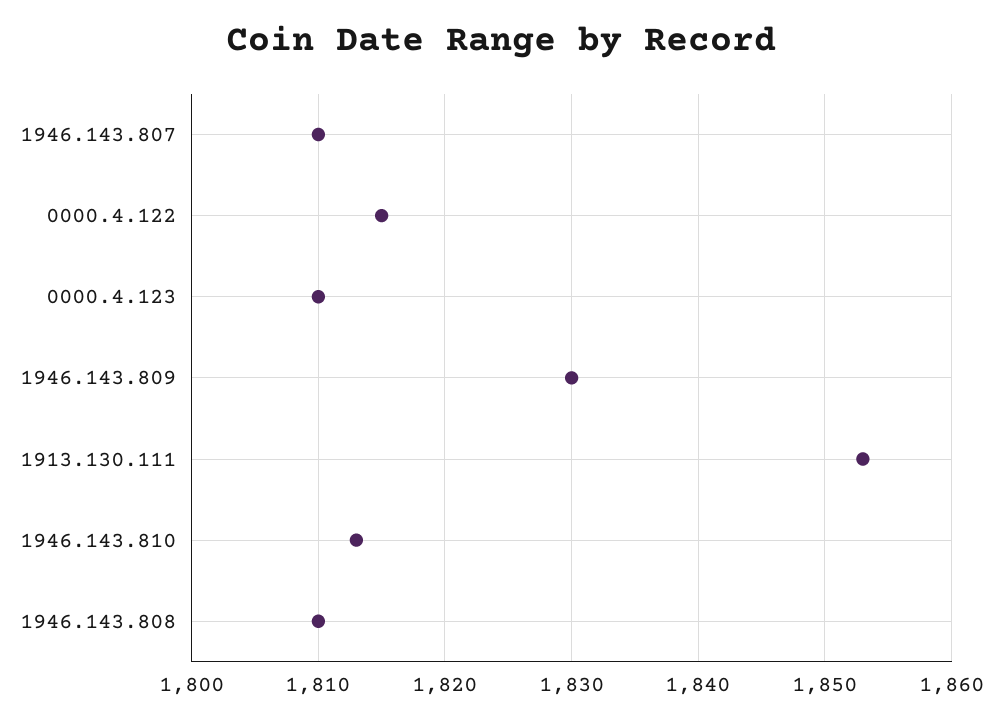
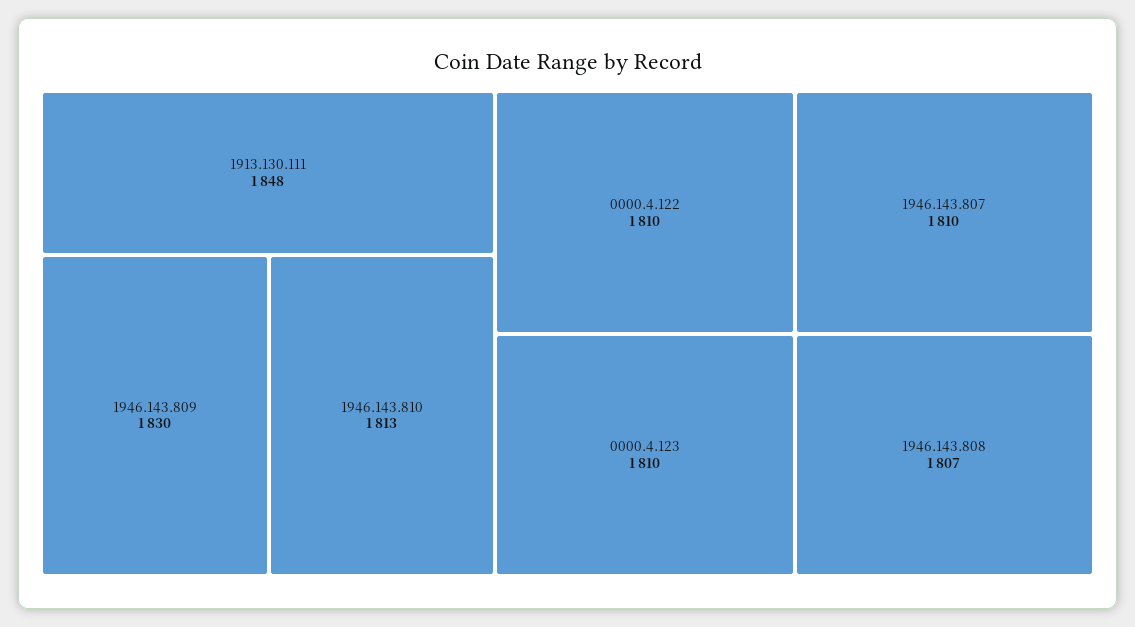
  {
    "1946.143.807": 1810,
-   "0000.4.122": 1815,
+   "0000.4.122": 1810,
    "0000.4.123": 1810,
    "1946.143.809": 1830,
-   "1913.130.111": 1853,
+   "1913.130.111": 1848,
    "1946.143.810": 1813,
-   "1946.143.808": 1810
+   "1946.143.808": 1807
  }

